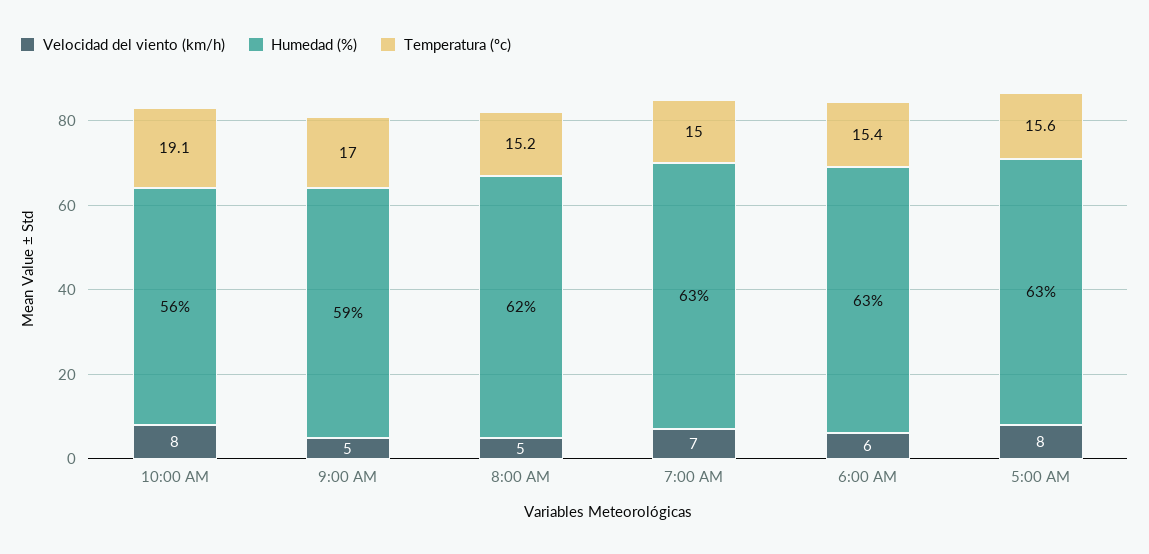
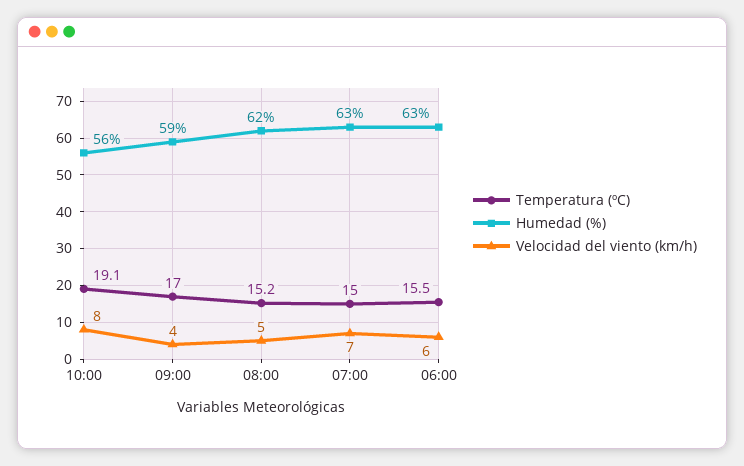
  {
    "Velocidad del viento (km/h)": {
      "10:00 AM": 8,
-     "9:00 AM": 5,
+     "9:00 AM": 4,
      "8:00 AM": 5,
      "7:00 AM": 7,
-     "6:00 AM": 6,
+     "6:00 AM": 6
-     "5:00 AM": 8
    },
    "Humedad (%)": {
      "10:00 AM": 56,
      "9:00 AM": 59,
      "8:00 AM": 62,
      "7:00 AM": 63,
-     "6:00 AM": 63,
+     "6:00 AM": 63
-     "5:00 AM": 63
    },
    "Temperatura (ºc)": {
      "10:00 AM": 19.1,
      "9:00 AM": 17,
      "8:00 AM": 15.2,
      "7:00 AM": 15,
-     "6:00 AM": 15.4,
+     "6:00 AM": 15.5
-     "5:00 AM": 15.6
    }
  }

